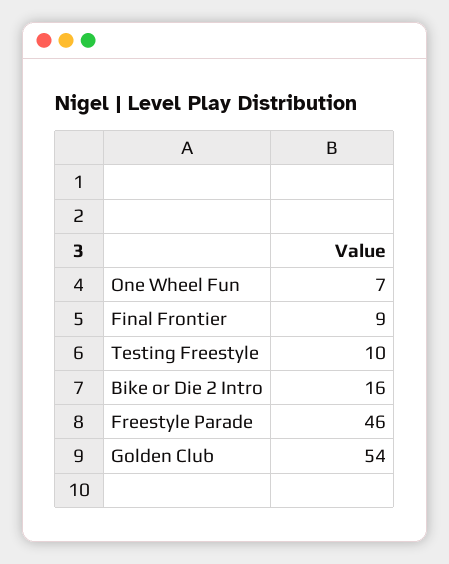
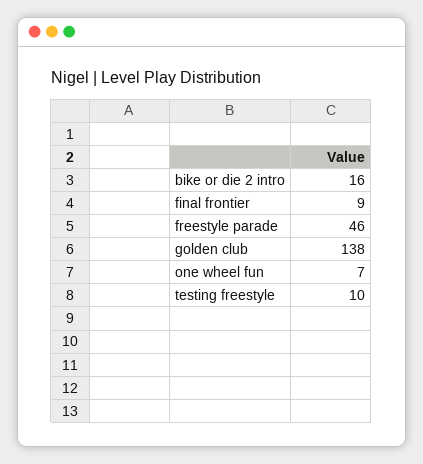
  {
    "One Wheel Fun": 7,
    "Final Frontier": 9,
    "Testing Freestyle": 10,
    "Bike or Die 2 Intro": 16,
    "Freestyle Parade": 46,
-   "Golden Club": 54
+   "Golden Club": 138
  }

